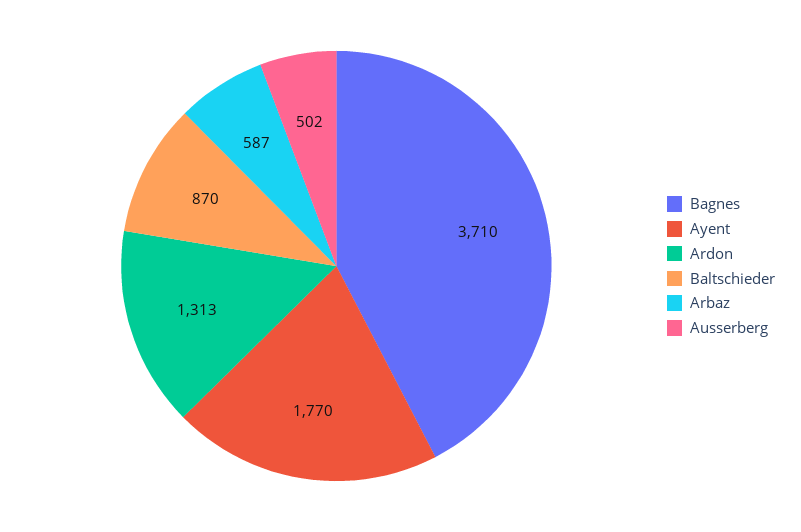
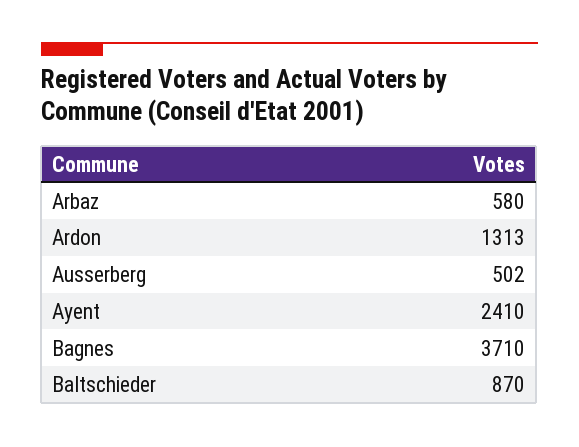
  {
    "Bagnes": 3710,
-   "Ayent": 1770,
+   "Ayent": 2410,
    "Ardon": 1313,
    "Baltschieder": 870,
-   "Arbaz": 587,
+   "Arbaz": 580,
    "Ausserberg": 502
  }

